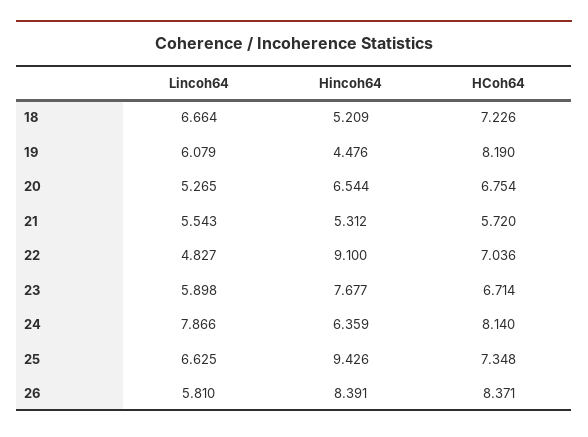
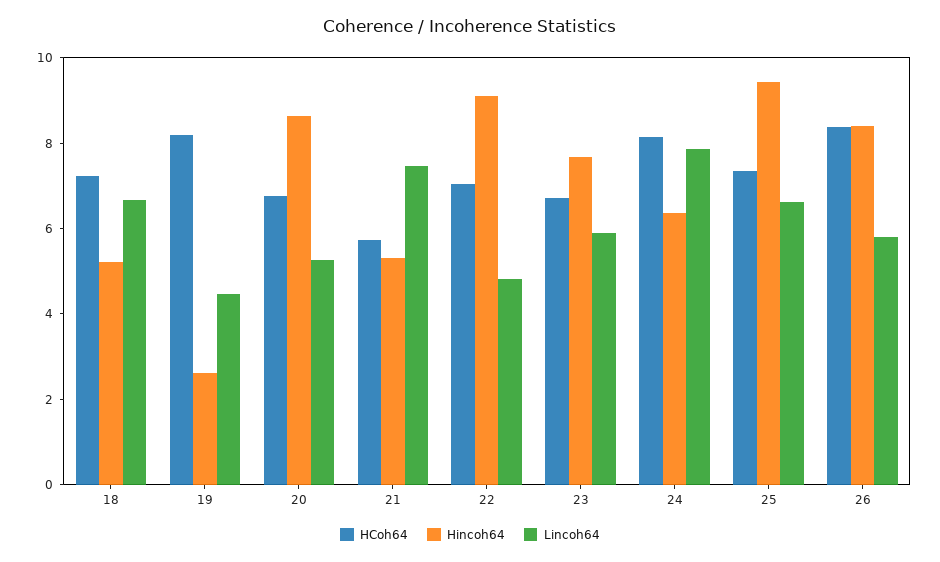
  {
    "Lincoh64": {
      "18": 6.664,
-     "19": 6.079,
+     "19": 4.5,
      "20": 5.265,
-     "21": 5.543,
+     "21": 7.5,
      "22": 4.827,
      "23": 5.898,
      "24": 7.866,
      "25": 6.625,
      "26": 5.81
    },
    "Hincoh64": {
      "18": 5.209,
-     "19": 4.476,
+     "19": 2.5,
-     "20": 6.544,
+     "20": 8.5,
      "21": 5.312,
      "22": 9.1,
      "23": 7.677,
      "24": 6.359,
      "25": 9.426,
      "26": 8.391
    },
    "HCoh64": {
      "18": 7.226,
      "19": 8.19,
      "20": 6.754,
      "21": 5.72,
      "22": 7.036,
      "23": 6.714,
      "24": 8.14,
      "25": 7.348,
      "26": 8.371
    }
  }

